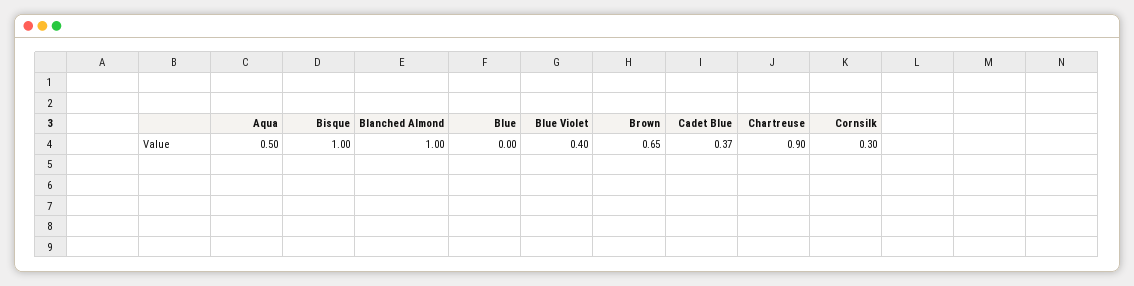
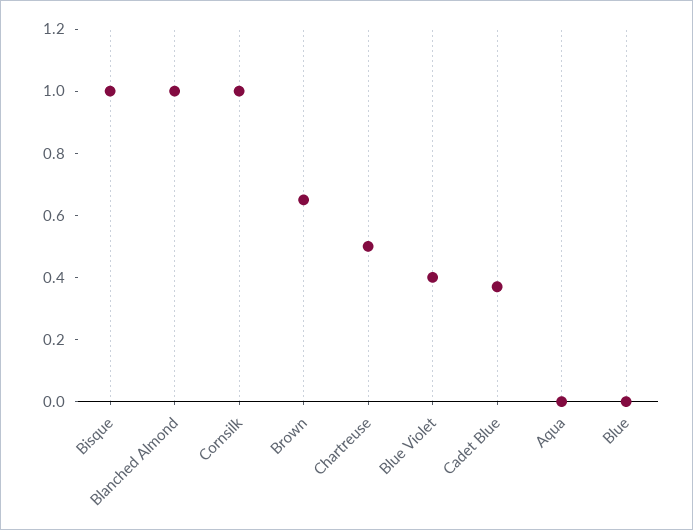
  {
-   "Aqua": 0.5,
+   "Aqua": 0,
    "Bisque": 1,
    "Blanched Almond": 1,
    "Blue": 0,
    "Blue Violet": 0.4,
    "Brown": 0.65,
    "Cadet Blue": 0.37,
-   "Chartreuse": 0.9,
+   "Chartreuse": 0.5,
-   "Cornsilk": 0.3
+   "Cornsilk": 1
  }

